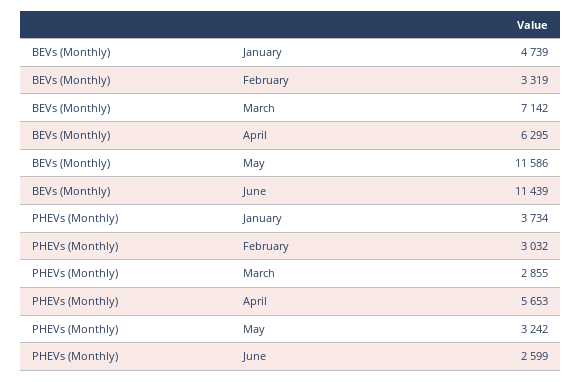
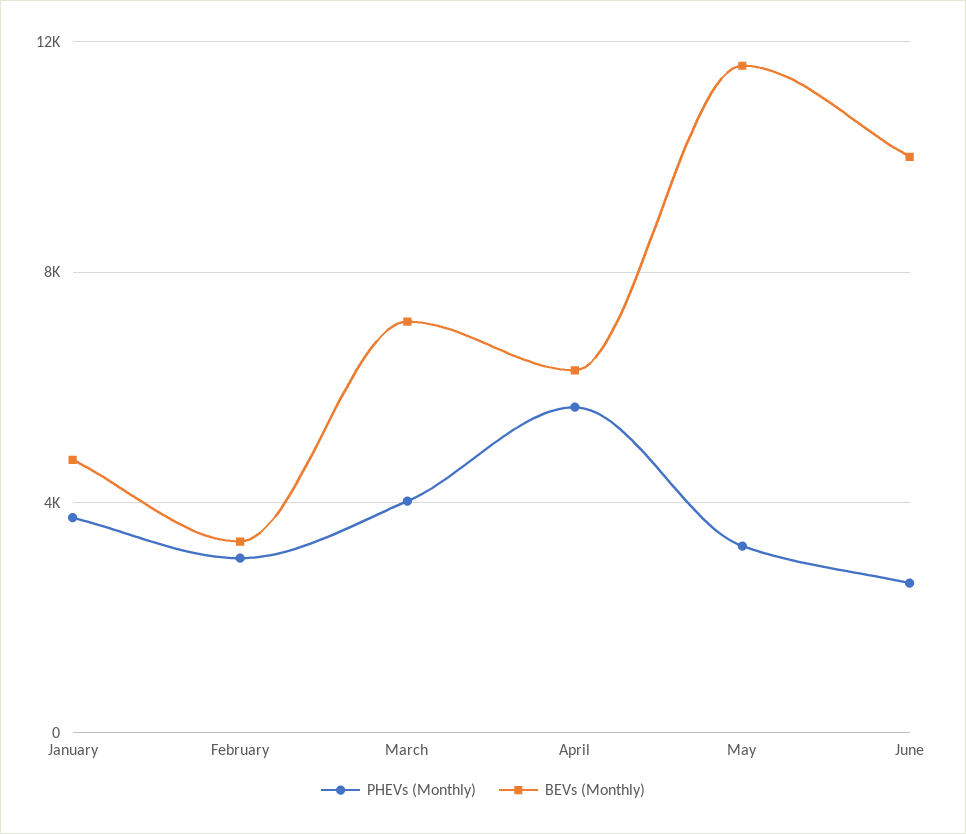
  {
    "BEVs (Monthly)": {
      "January": 4739,
      "February": 3319,
      "March": 7142,
      "April": 6295,
      "May": 11586,
-     "June": 11439
+     "June": 10000
    },
    "PHEVs (Monthly)": {
      "January": 3734,
      "February": 3032,
-     "March": 2855,
+     "March": 4000,
      "April": 5653,
      "May": 3242,
      "June": 2599
    }
  }

